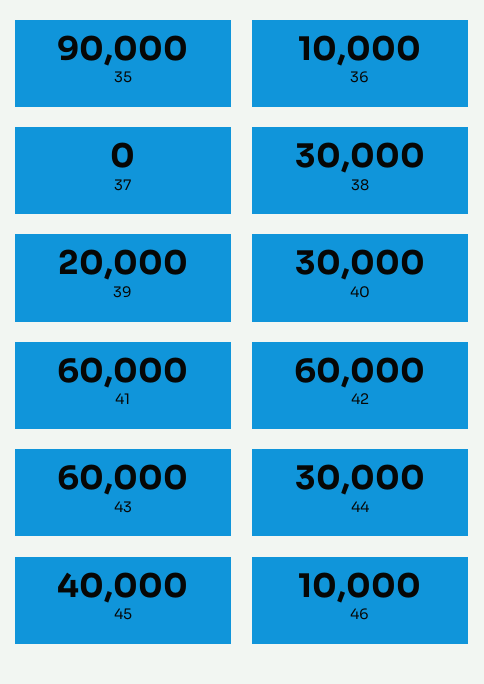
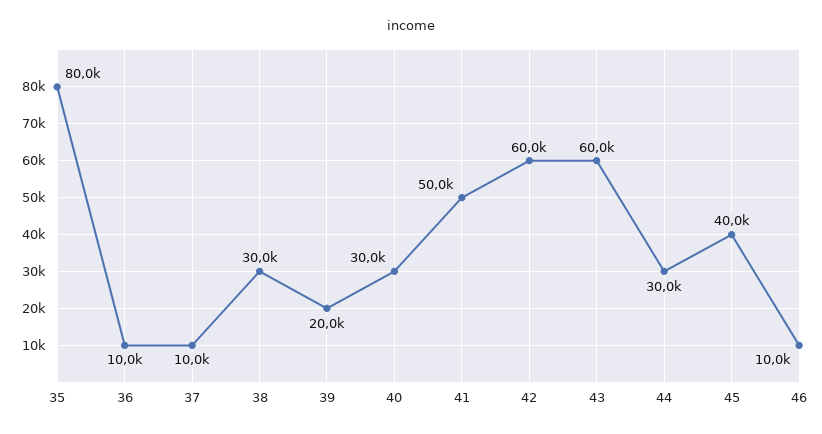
  {
-   "35": 90000,
+   "35": 80000,
    "36": 10000,
-   "37": 0,
+   "37": 10000,
    "38": 30000,
    "39": 20000,
    "40": 30000,
-   "41": 60000,
+   "41": 50000,
    "42": 60000,
    "43": 60000,
    "44": 30000,
    "45": 40000,
    "46": 10000
  }

